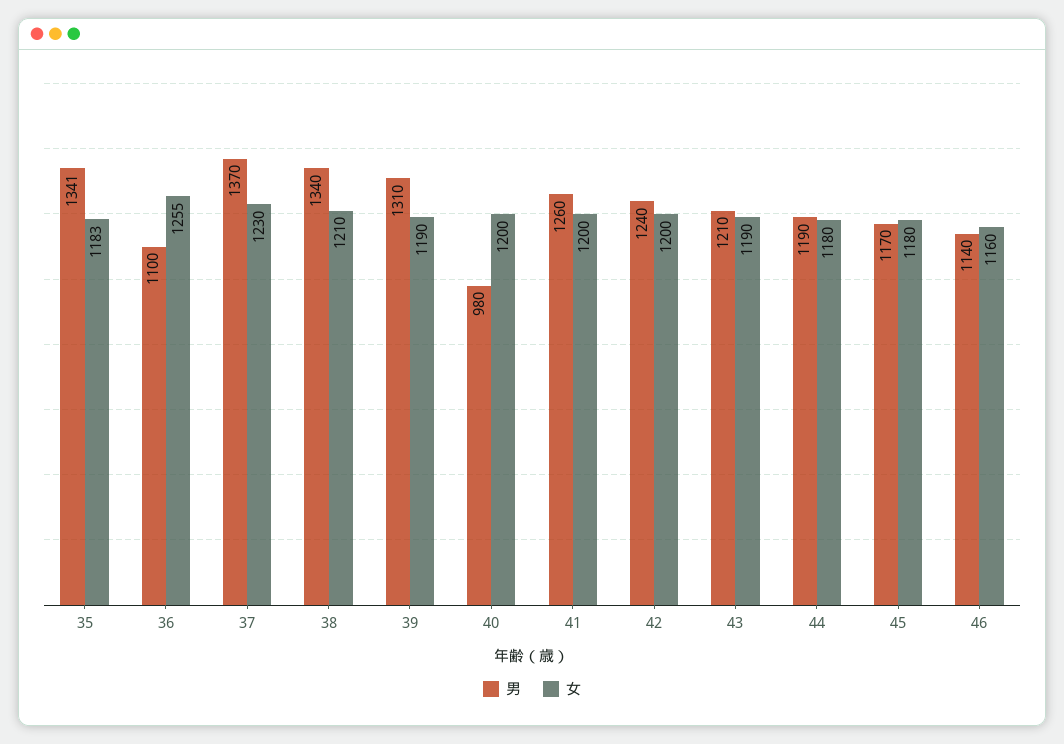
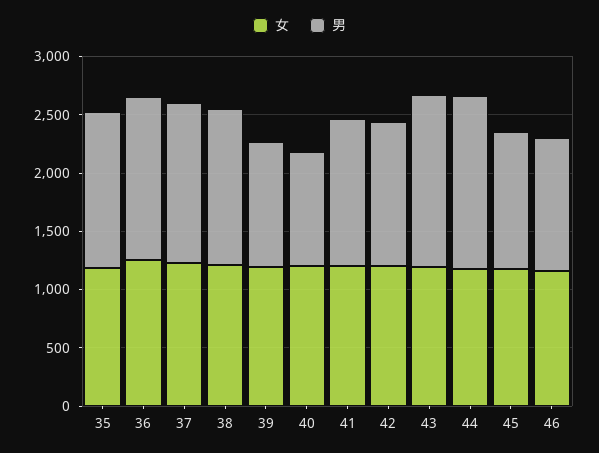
  {
    "男": {
      "35": 1341,
-     "36": 1100,
+     "36": 1400,
      "37": 1370,
      "38": 1340,
-     "39": 1310,
+     "39": 1100,
      "40": 980,
      "41": 1260,
      "42": 1240,
-     "43": 1210,
+     "43": 1500,
-     "44": 1190,
+     "44": 1500,
      "45": 1170,
      "46": 1140
    },
    "女": {
      "35": 1183,
      "36": 1255,
      "37": 1230,
      "38": 1210,
      "39": 1190,
      "40": 1200,
      "41": 1200,
      "42": 1200,
      "43": 1190,
      "44": 1180,
      "45": 1180,
      "46": 1160
    }
  }

